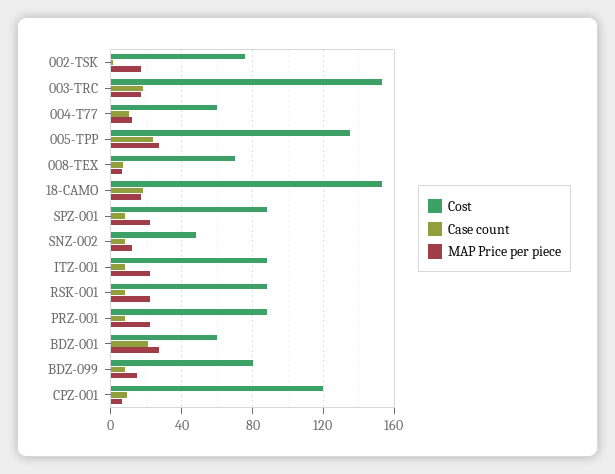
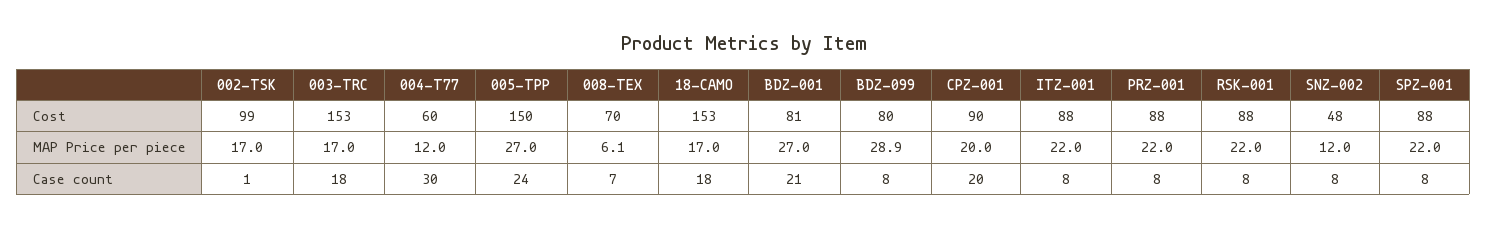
  {
    "Cost": {
-     "002-TSK": 75,
+     "002-TSK": 99,
      "003-TRC": 153,
      "004-T77": 60,
-     "005-TPP": 135,
+     "005-TPP": 150,
      "008-TEX": 70,
      "18-CAMO": 153,
      "SPZ-001": 88,
      "SNZ-002": 48,
      "ITZ-001": 88,
      "RSK-001": 88,
      "PRZ-001": 88,
-     "BDZ-001": 60,
+     "BDZ-001": 81,
      "BDZ-099": 80,
-     "CPZ-001": 120
+     "CPZ-001": 90
    },
    "Case count": {
      "002-TSK": 1,
      "003-TRC": 18,
-     "004-T77": 10,
+     "004-T77": 30,
      "005-TPP": 24,
      "008-TEX": 7,
      "18-CAMO": 18,
      "SPZ-001": 8,
      "SNZ-002": 8,
      "ITZ-001": 8,
      "RSK-001": 8,
      "PRZ-001": 8,
      "BDZ-001": 21,
      "BDZ-099": 8,
-     "CPZ-001": 10
+     "CPZ-001": 20
    },
    "MAP Price per piece": {
      "002-TSK": 17,
      "003-TRC": 17,
      "004-T77": 12,
      "005-TPP": 27,
      "008-TEX": 6.1,
      "18-CAMO": 17,
      "SPZ-001": 22,
      "SNZ-002": 12,
      "ITZ-001": 22,
      "RSK-001": 22,
      "PRZ-001": 22,
      "BDZ-001": 27,
-     "BDZ-099": 15,
+     "BDZ-099": 28.9,
-     "CPZ-001": 5
+     "CPZ-001": 20
    }
  }

